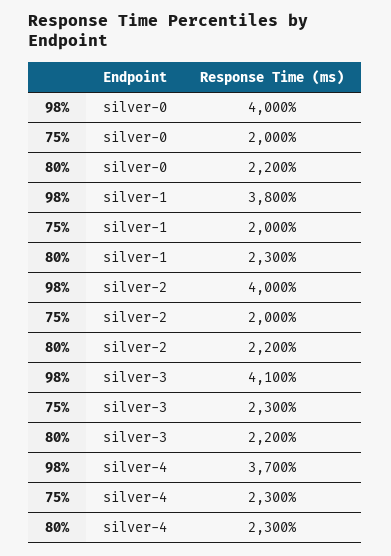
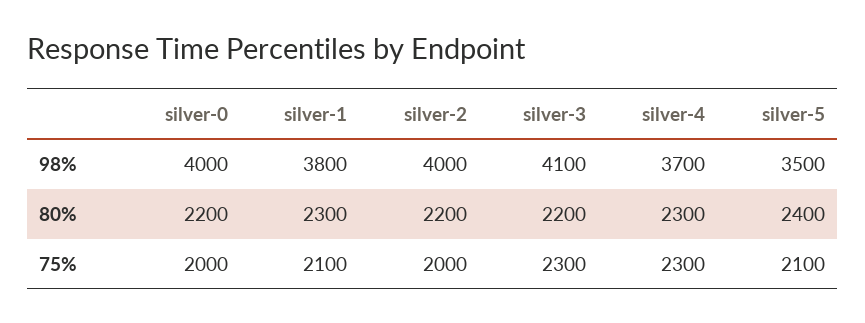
  {
    "98%": {
      "silver-0": 4000,
      "silver-1": 3800,
      "silver-2": 4000,
      "silver-3": 4100,
-     "silver-4": 3700
+     "silver-4": 3700,
+     "silver-5": 3500
    },
    "75%": {
      "silver-0": 2000,
-     "silver-1": 2000,
+     "silver-1": 2100,
      "silver-2": 2000,
      "silver-3": 2300,
-     "silver-4": 2300
+     "silver-4": 2300,
+     "silver-5": 2100
    },
    "80%": {
      "silver-0": 2200,
      "silver-1": 2300,
      "silver-2": 2200,
      "silver-3": 2200,
-     "silver-4": 2300
+     "silver-4": 2300,
+     "silver-5": 2400
    }
  }

